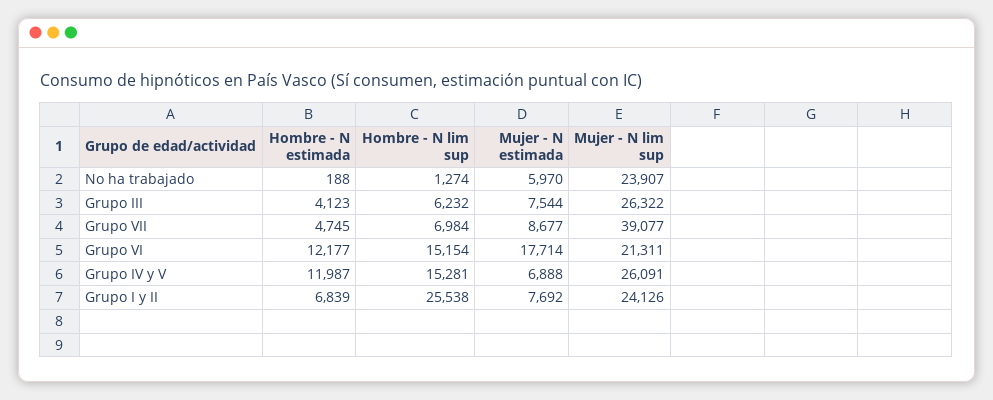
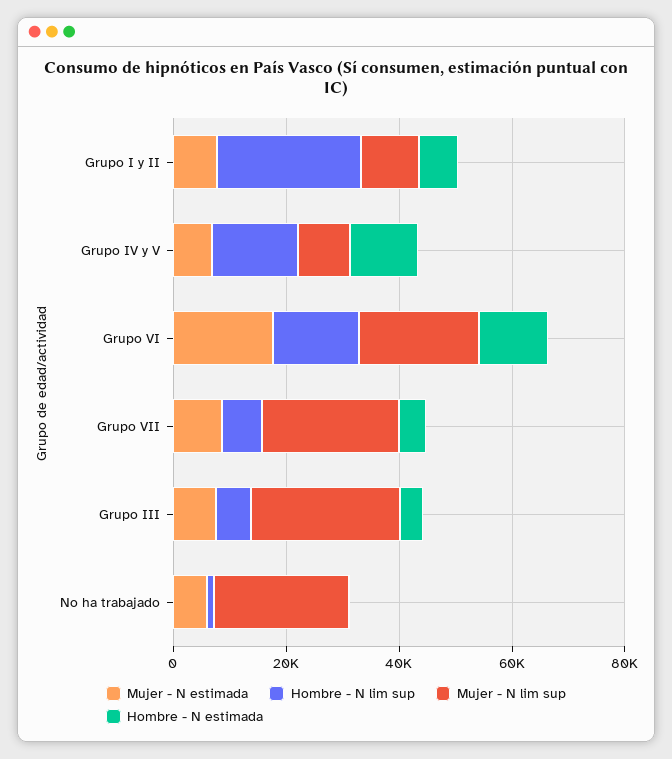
  {
    "Hombre - N estimada": {
      "No ha trabajado": 188,
      "Grupo III": 4123,
      "Grupo VII": 4745,
      "Grupo VI": 12177,
      "Grupo IV y V": 11987,
      "Grupo I y II": 6839
    },
    "Hombre - N lim sup": {
      "No ha trabajado": 1274,
      "Grupo III": 6232,
      "Grupo VII": 6984,
      "Grupo VI": 15154,
      "Grupo IV y V": 15281,
      "Grupo I y II": 25538
    },
    "Mujer - N estimada": {
      "No ha trabajado": 5970,
      "Grupo III": 7544,
      "Grupo VII": 8677,
      "Grupo VI": 17714,
      "Grupo IV y V": 6888,
      "Grupo I y II": 7692
    },
    "Mujer - N lim sup": {
      "No ha trabajado": 23907,
      "Grupo III": 26322,
-     "Grupo VII": 39077,
+     "Grupo VII": 25000,
      "Grupo VI": 21311,
-     "Grupo IV y V": 26091,
+     "Grupo IV y V": 10000,
-     "Grupo I y II": 24126
+     "Grupo I y II": 10000
    }
  }

